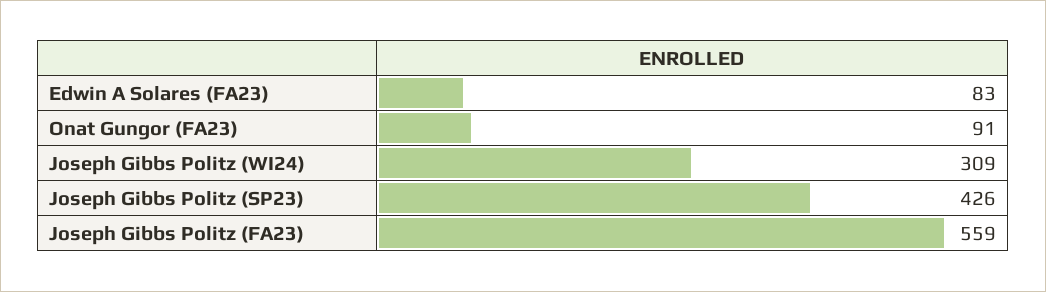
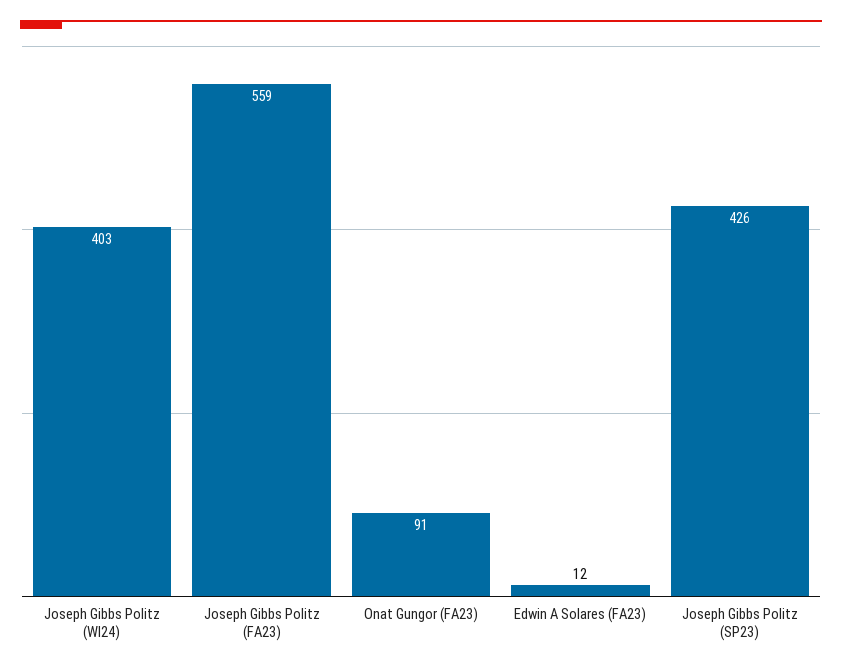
  {
-   "Edwin A Solares (FA23)": 83,
+   "Edwin A Solares (FA23)": 12,
    "Onat Gungor (FA23)": 91,
-   "Joseph Gibbs Politz (WI24)": 309,
+   "Joseph Gibbs Politz (WI24)": 403,
    "Joseph Gibbs Politz (SP23)": 426,
    "Joseph Gibbs Politz (FA23)": 559
  }

